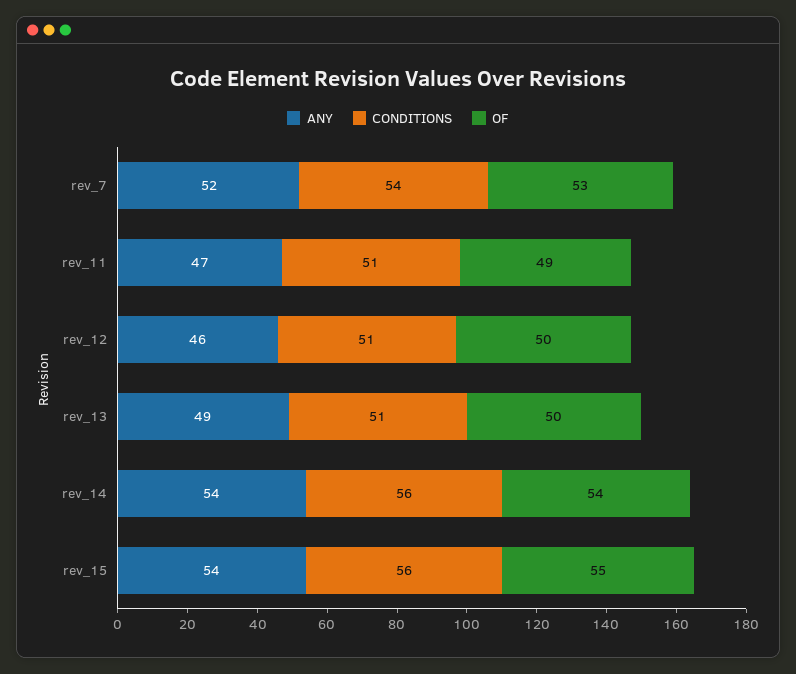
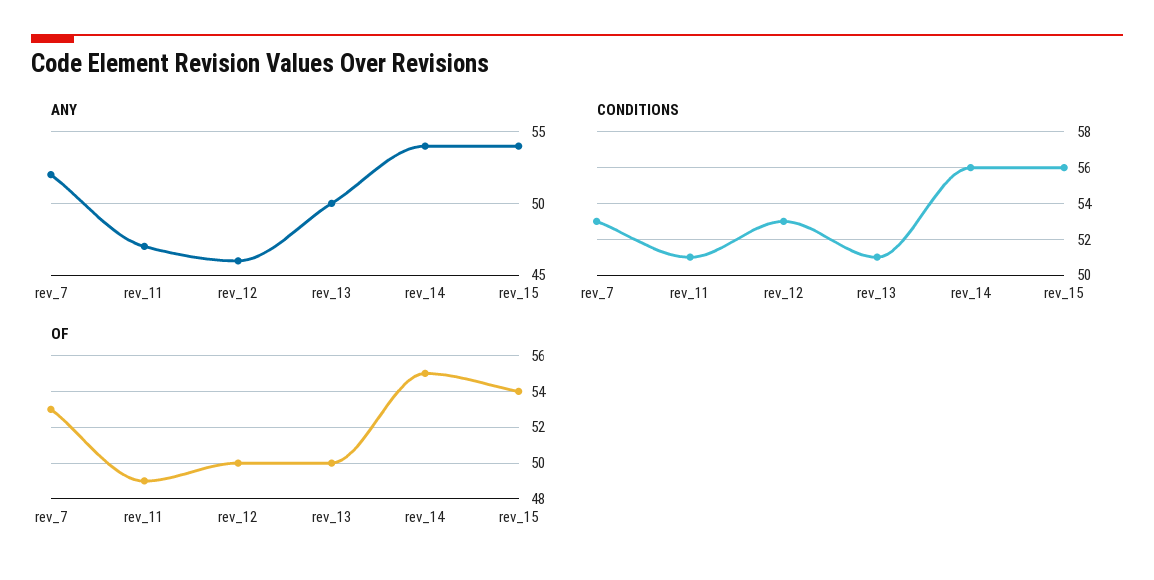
  {
    "ANY": {
      "rev_7": 52,
      "rev_11": 47,
      "rev_12": 46,
-     "rev_13": 49,
+     "rev_13": 50,
      "rev_14": 54,
      "rev_15": 54
    },
    "CONDITIONS": {
-     "rev_7": 54,
+     "rev_7": 53,
      "rev_11": 51,
-     "rev_12": 51,
+     "rev_12": 53,
      "rev_13": 51,
      "rev_14": 56,
      "rev_15": 56
    },
    "OF": {
      "rev_7": 53,
      "rev_11": 49,
      "rev_12": 50,
      "rev_13": 50,
-     "rev_14": 54,
+     "rev_14": 55,
-     "rev_15": 55
+     "rev_15": 54
    }
  }

